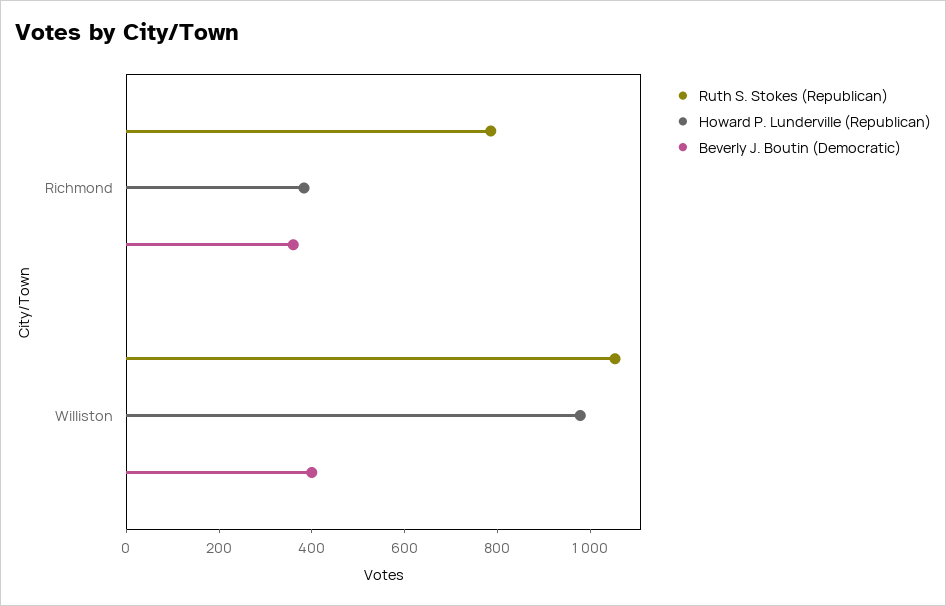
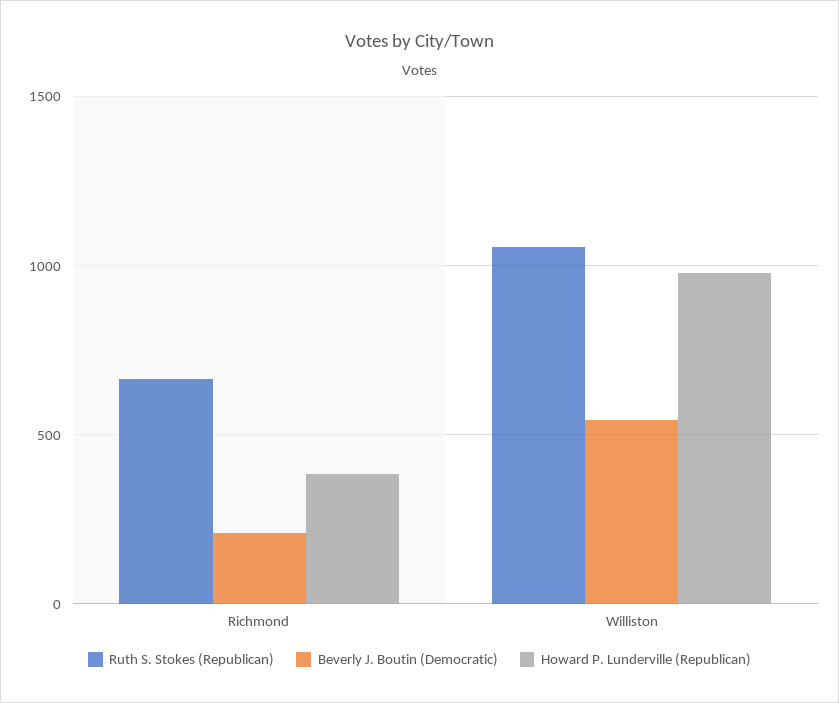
  {
    "Ruth S. Stokes (Republican)": {
-     "Richmond": 800,
+     "Richmond": 650,
      "Williston": 1050
    },
    "Howard P. Lunderville (Republican)": {
      "Richmond": 400,
      "Williston": 1000
    },
    "Beverly J. Boutin (Democratic)": {
-     "Richmond": 350,
+     "Richmond": 200,
-     "Williston": 400
+     "Williston": 550
    }
  }

